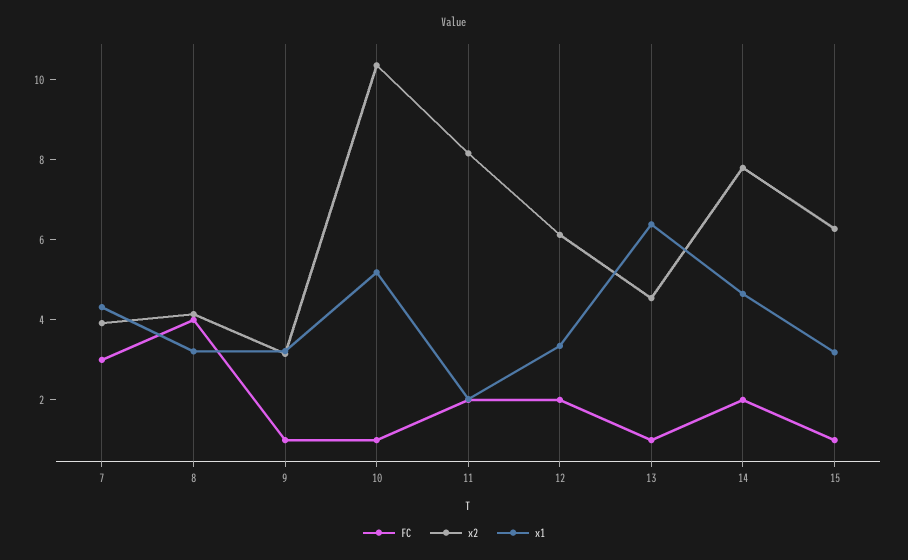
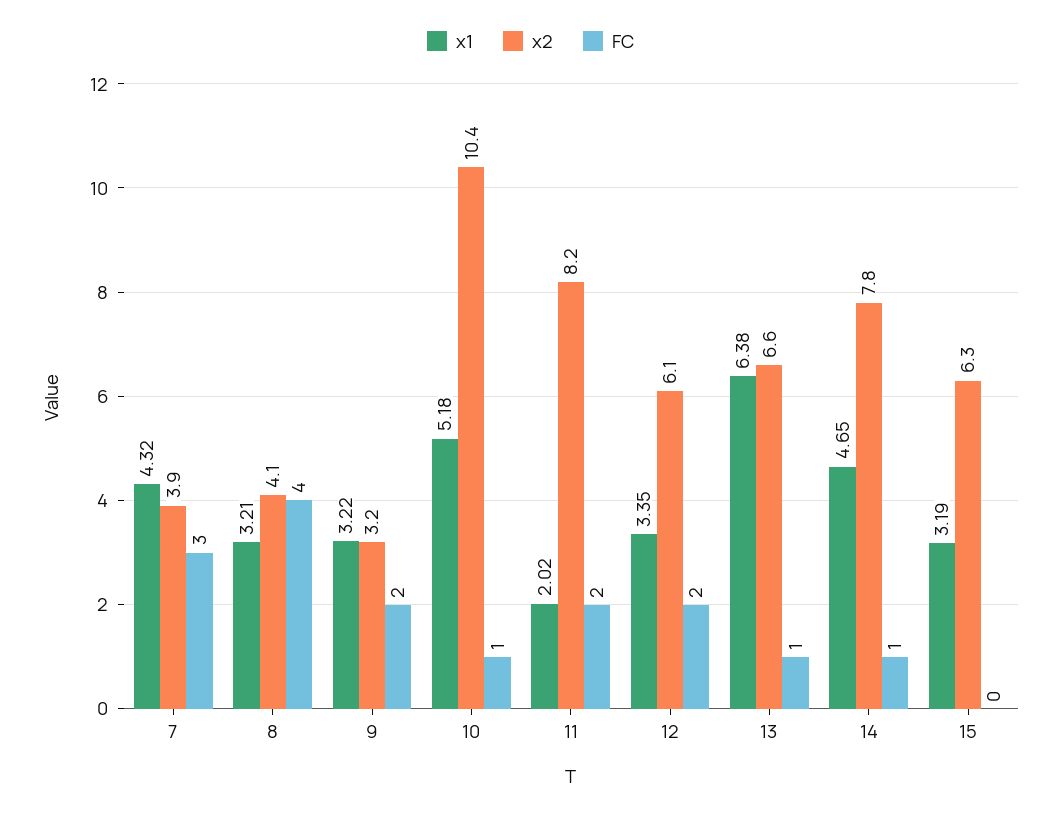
  {
    "FC": {
      "7": 3,
      "8": 4,
-     "9": 1,
+     "9": 2,
      "10": 1,
      "11": 2,
      "12": 2,
      "13": 1,
-     "14": 2,
+     "14": 1,
-     "15": 1
+     "15": 0
    },
    "x2": {
      "7": 3.9,
      "8": 4.1,
      "9": 3.2,
      "10": 10.4,
      "11": 8.2,
      "12": 6.1,
-     "13": 4.5,
+     "13": 6.6,
      "14": 7.8,
      "15": 6.3
    },
    "x1": {
      "7": 4.32,
      "8": 3.21,
      "9": 3.22,
      "10": 5.18,
      "11": 2.02,
      "12": 3.35,
      "13": 6.38,
      "14": 4.65,
      "15": 3.19
    }
  }

